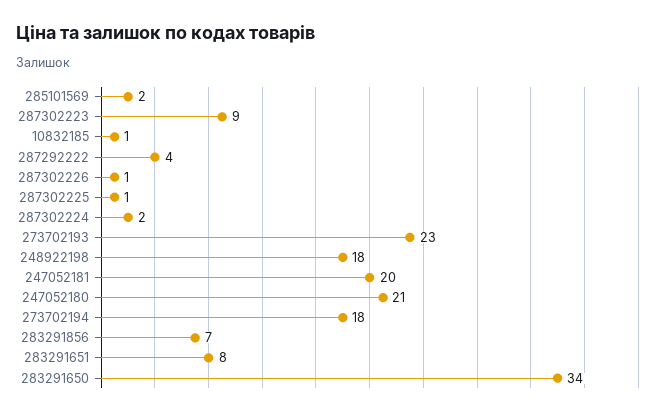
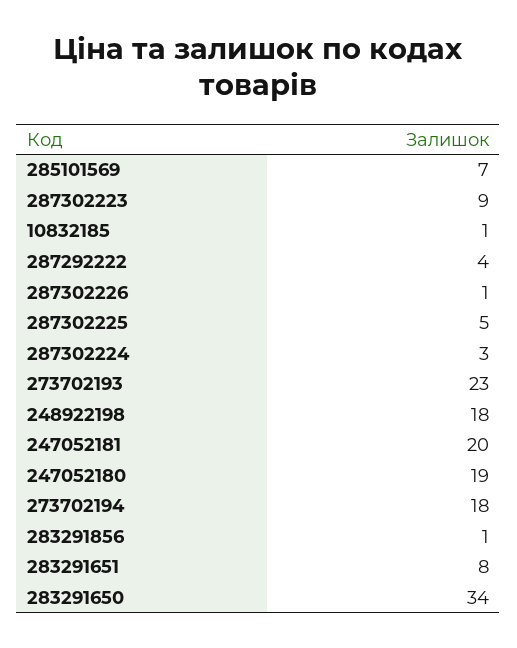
  {
-   "285101569": 2,
+   "285101569": 7,
    "287302223": 9,
    "10832185": 1,
    "287292222": 4,
    "287302226": 1,
-   "287302225": 1,
+   "287302225": 5,
-   "287302224": 2,
+   "287302224": 3,
    "273702193": 23,
    "248922198": 18,
    "247052181": 20,
-   "247052180": 21,
+   "247052180": 19,
    "273702194": 18,
-   "283291856": 7,
+   "283291856": 1,
    "283291651": 8,
    "283291650": 34
  }

